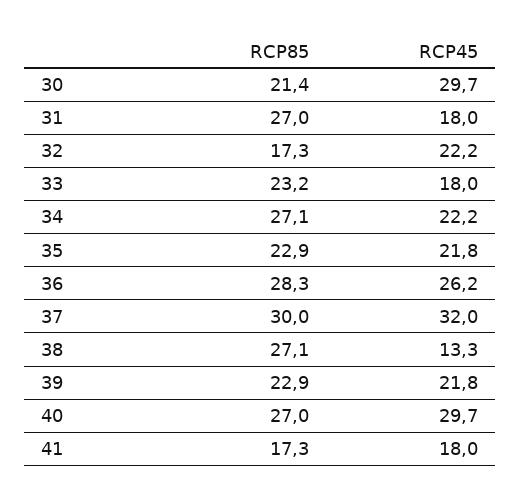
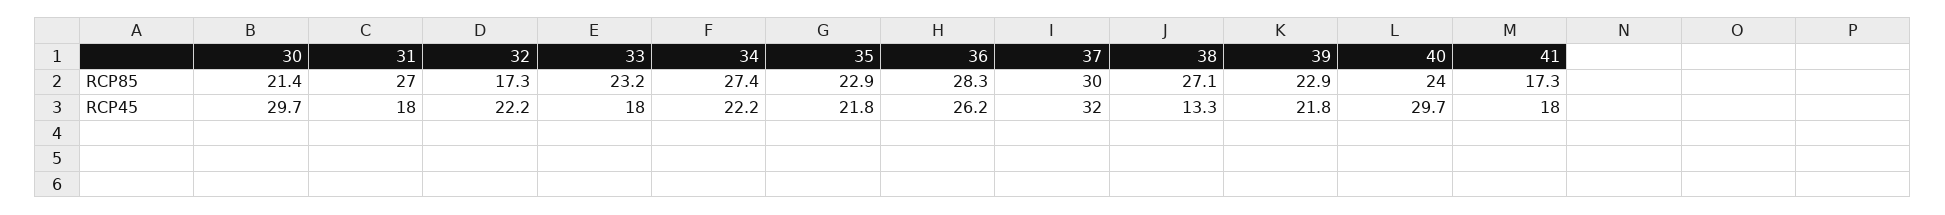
  {
    "RCP85": {
      "30": 21.4,
      "31": 27,
      "32": 17.3,
      "33": 23.2,
-     "34": 27.1,
+     "34": 27.4,
      "35": 22.9,
      "36": 28.3,
      "37": 30,
      "38": 27.1,
      "39": 22.9,
-     "40": 27,
+     "40": 24,
      "41": 17.3
    },
    "RCP45": {
      "30": 29.7,
      "31": 18,
      "32": 22.2,
      "33": 18,
      "34": 22.2,
      "35": 21.8,
      "36": 26.2,
      "37": 32,
      "38": 13.3,
      "39": 21.8,
      "40": 29.7,
      "41": 18
    }
  }

